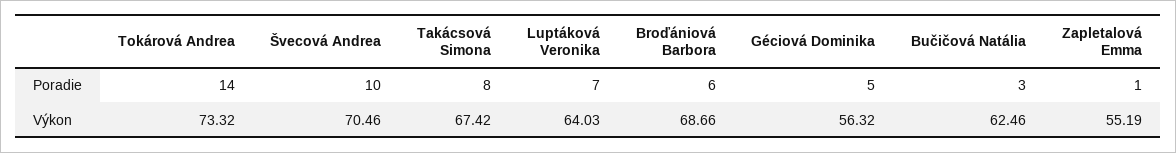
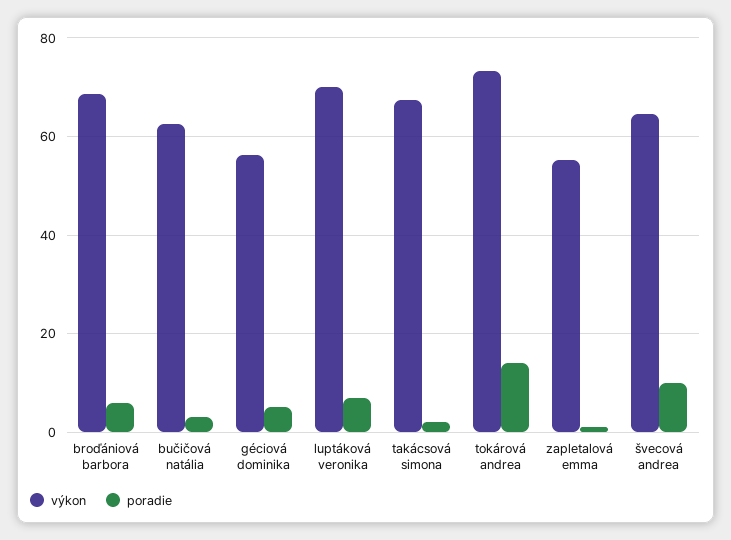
  {
    "Poradie": {
      "Tokárová Andrea": 14,
      "Švecová Andrea": 10,
-     "Takácsová Simona": 8,
+     "Takácsová Simona": 2,
      "Luptáková Veronika": 7,
      "Broďániová Barbora": 6,
      "Géciová Dominika": 5,
      "Bučičová Natália": 3,
      "Zapletalová Emma": 1
    },
    "Výkon": {
      "Tokárová Andrea": 73.32,
-     "Švecová Andrea": 70.46,
+     "Švecová Andrea": 64,
      "Takácsová Simona": 67.42,
-     "Luptáková Veronika": 64.03,
+     "Luptáková Veronika": 70,
      "Broďániová Barbora": 68.66,
      "Géciová Dominika": 56.32,
      "Bučičová Natália": 62.46,
      "Zapletalová Emma": 55.19
    }
  }

